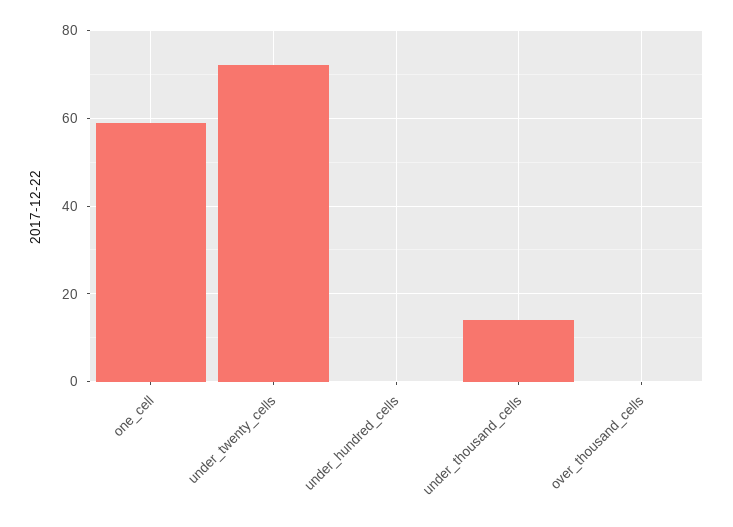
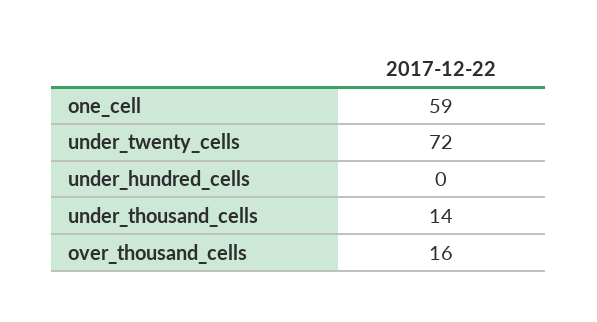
  {
    "one_cell": 59,
    "under_twenty_cells": 72,
    "under_hundred_cells": 0,
    "under_thousand_cells": 14,
-   "over_thousand_cells": 0
+   "over_thousand_cells": 16
  }

